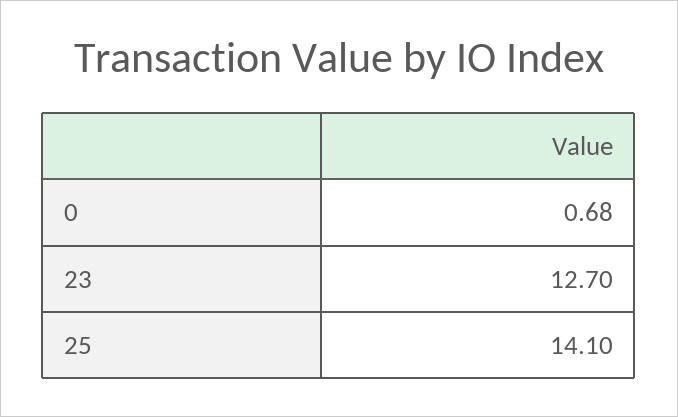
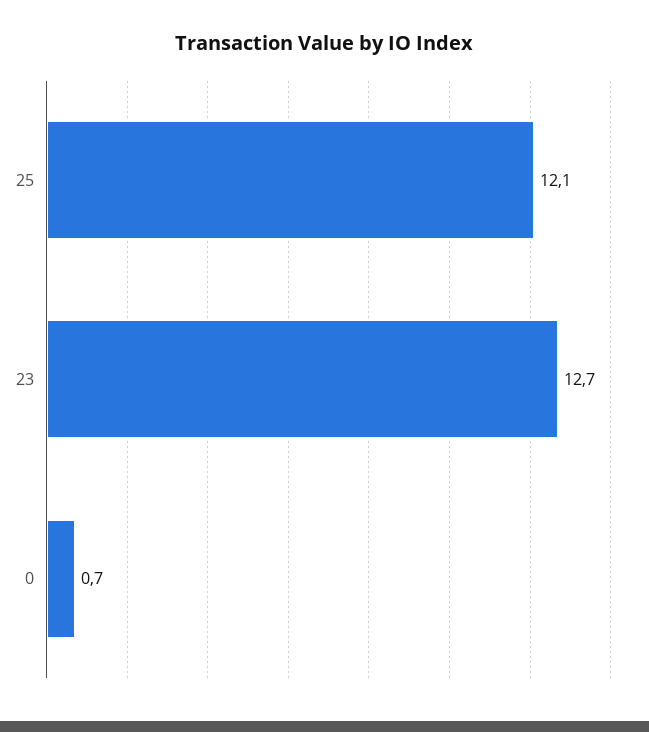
  {
    "0": 0.68,
    "23": 12.7,
-   "25": 14.1
+   "25": 12.1
  }

